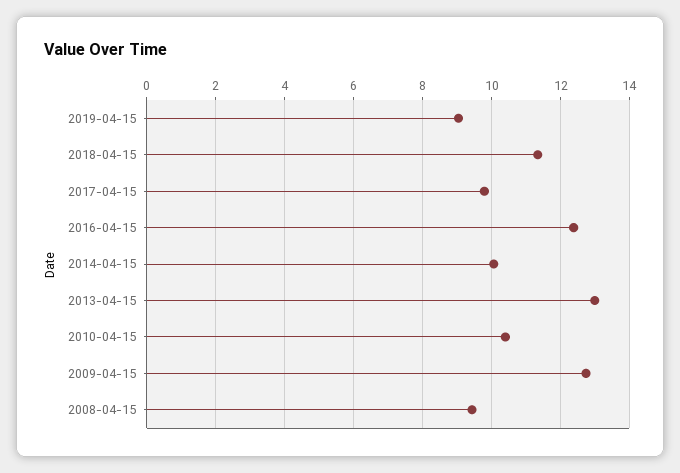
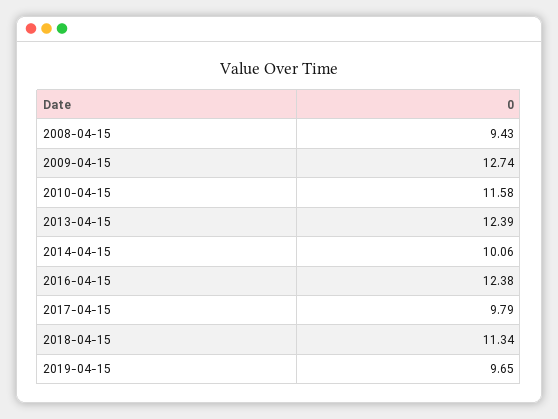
  {
-   "2019-04-15": 9,
+   "2019-04-15": 9.65,
    "2018-04-15": 11.34,
    "2017-04-15": 9.79,
    "2016-04-15": 12.38,
    "2014-04-15": 10.06,
-   "2013-04-15": 13,
+   "2013-04-15": 12.39,
-   "2010-04-15": 10.4,
+   "2010-04-15": 11.58,
    "2009-04-15": 12.74,
    "2008-04-15": 9.43
  }

